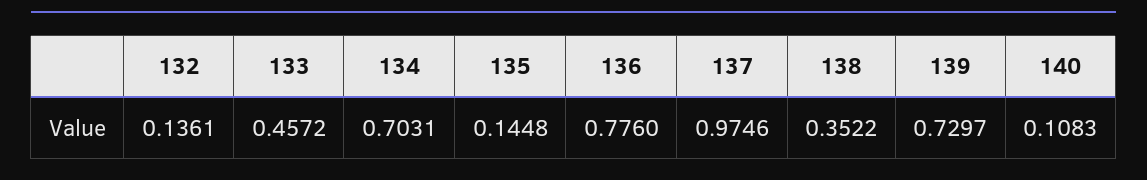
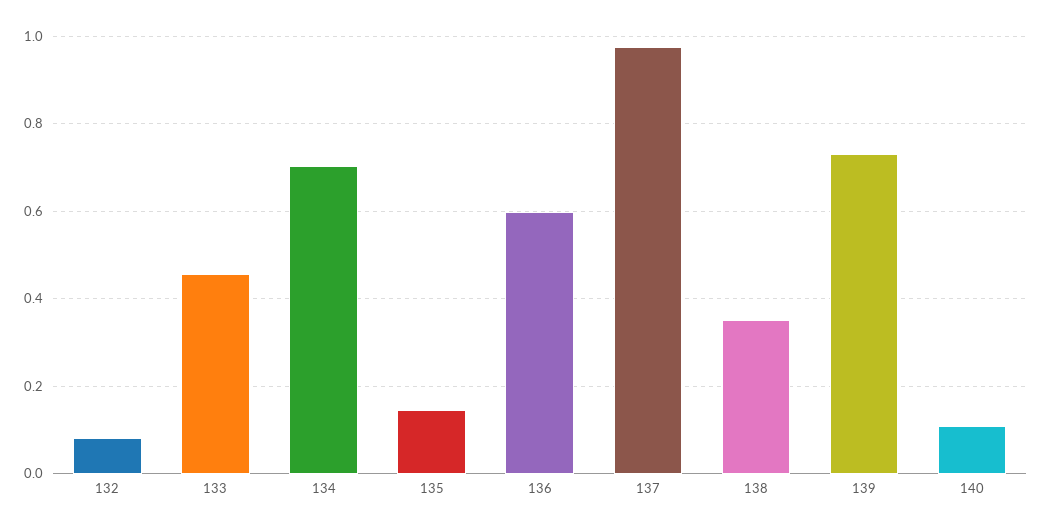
  {
-   "132": 0.1361,
+   "132": 0.08,
    "133": 0.4572,
    "134": 0.7031,
    "135": 0.1448,
-   "136": 0.776,
+   "136": 0.6,
    "137": 0.9746,
    "138": 0.3522,
    "139": 0.7297,
    "140": 0.1083
  }

